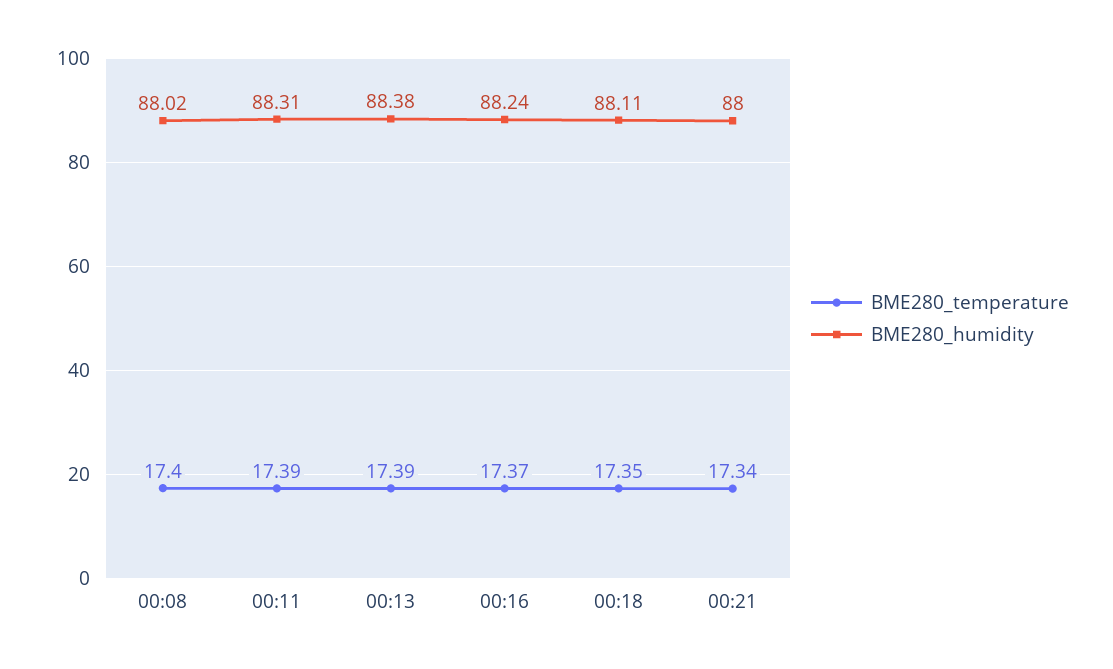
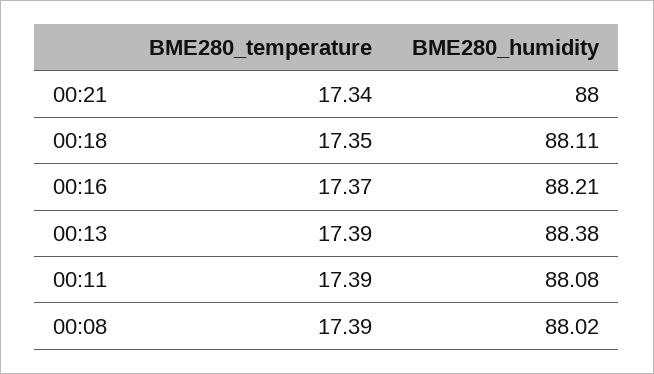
  {
    "BME280_temperature": {
-     "00:08": 17.4,
+     "00:08": 17.39,
      "00:11": 17.39,
      "00:13": 17.39,
      "00:16": 17.37,
      "00:18": 17.35,
      "00:21": 17.34
    },
    "BME280_humidity": {
      "00:08": 88.02,
-     "00:11": 88.31,
+     "00:11": 88.08,
      "00:13": 88.38,
-     "00:16": 88.24,
+     "00:16": 88.21,
      "00:18": 88.11,
      "00:21": 88
    }
  }

